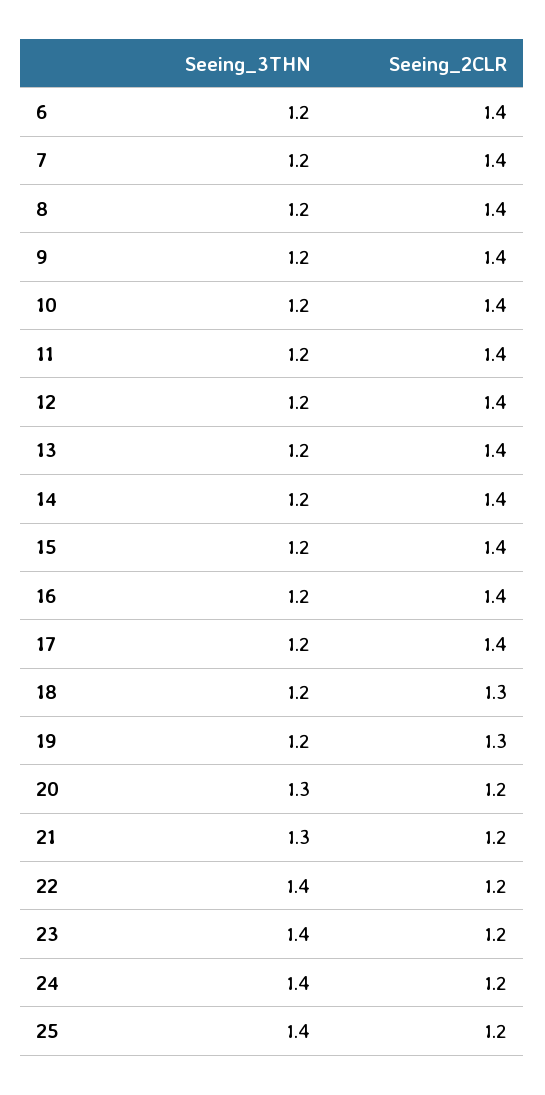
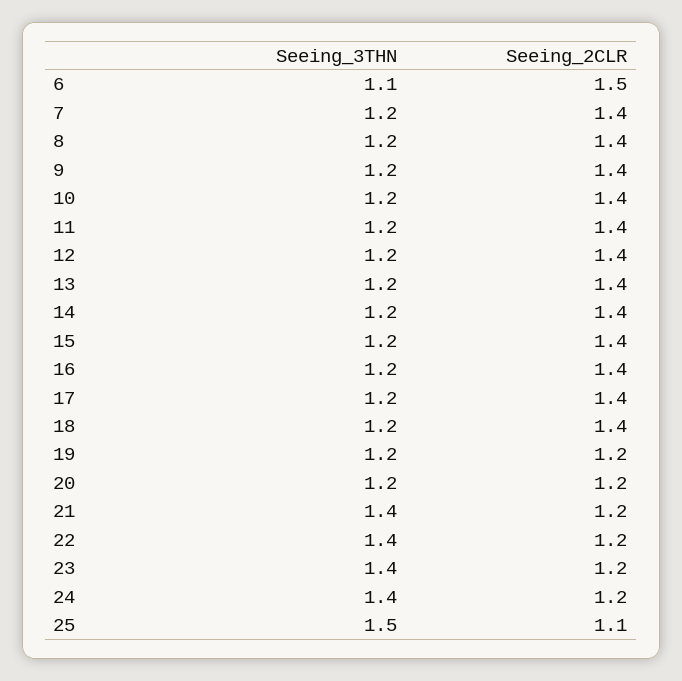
  {
    "Seeing_3THN": {
-     "6": 1.2,
+     "6": 1.1,
      "7": 1.2,
      "8": 1.2,
      "9": 1.2,
      "10": 1.2,
      "11": 1.2,
      "12": 1.2,
      "13": 1.2,
      "14": 1.2,
      "15": 1.2,
      "16": 1.2,
      "17": 1.2,
      "18": 1.2,
      "19": 1.2,
-     "20": 1.3,
+     "20": 1.2,
-     "21": 1.3,
+     "21": 1.4,
      "22": 1.4,
      "23": 1.4,
      "24": 1.4,
-     "25": 1.4
+     "25": 1.5
    },
    "Seeing_2CLR": {
-     "6": 1.4,
+     "6": 1.5,
      "7": 1.4,
      "8": 1.4,
      "9": 1.4,
      "10": 1.4,
      "11": 1.4,
      "12": 1.4,
      "13": 1.4,
      "14": 1.4,
      "15": 1.4,
      "16": 1.4,
      "17": 1.4,
-     "18": 1.3,
+     "18": 1.4,
-     "19": 1.3,
+     "19": 1.2,
      "20": 1.2,
      "21": 1.2,
      "22": 1.2,
      "23": 1.2,
      "24": 1.2,
-     "25": 1.2
+     "25": 1.1
    }
  }

